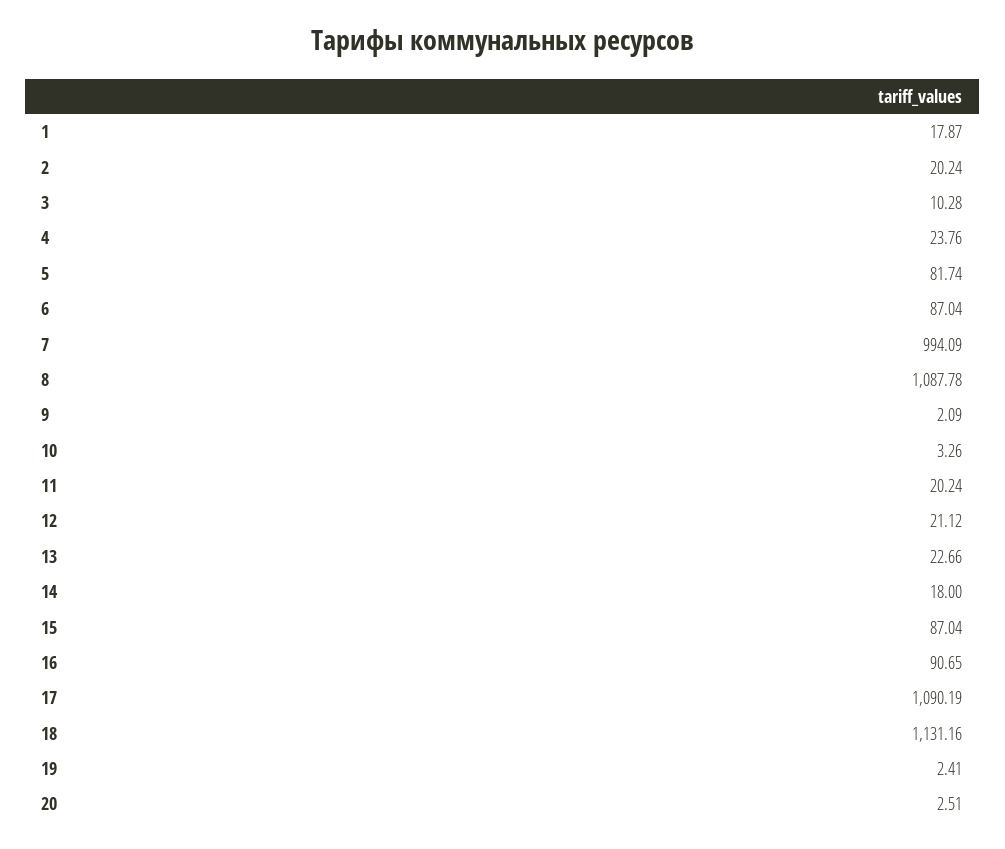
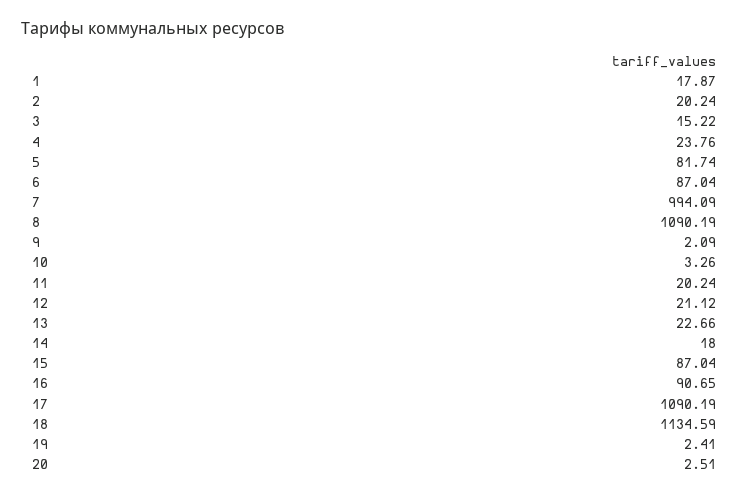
  {
    "1": 17.87,
    "2": 20.24,
-   "3": 10.28,
+   "3": 15.22,
    "4": 23.76,
    "5": 81.74,
    "6": 87.04,
    "7": 994.09,
-   "8": 1087.78,
+   "8": 1090.19,
    "9": 2.09,
    "10": 3.26,
    "11": 20.24,
    "12": 21.12,
    "13": 22.66,
    "14": 18,
    "15": 87.04,
    "16": 90.65,
    "17": 1090.19,
-   "18": 1131.16,
+   "18": 1134.59,
    "19": 2.41,
    "20": 2.51
  }

